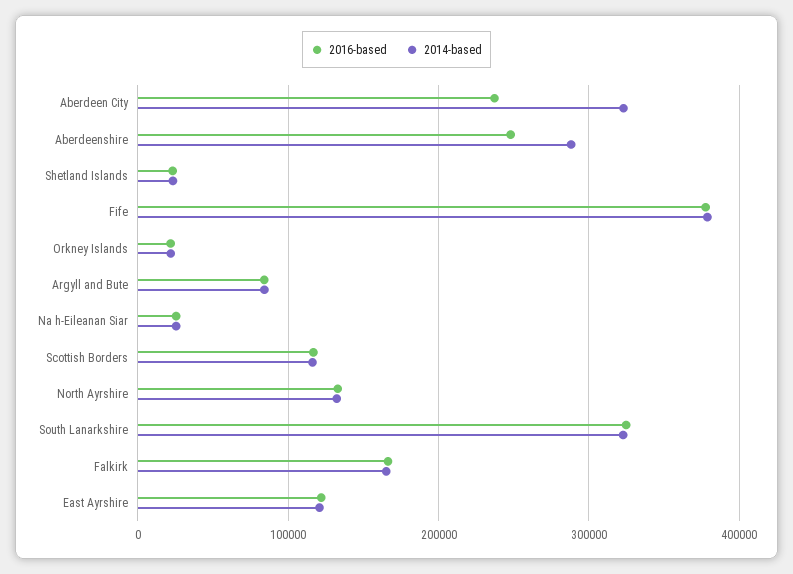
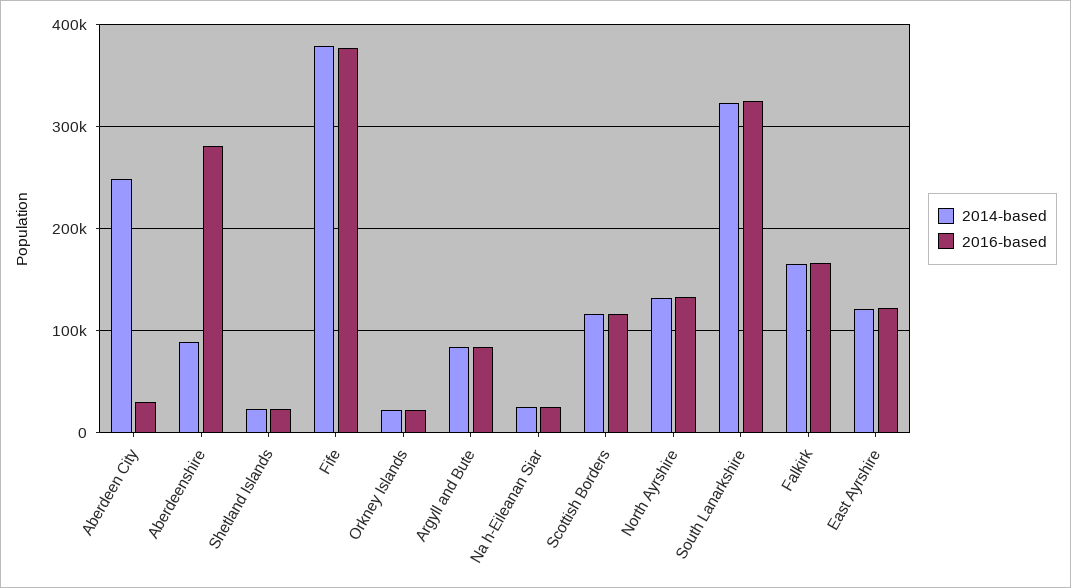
  {
    "2016-based": {
-     "Aberdeen City": 240000,
+     "Aberdeen City": 30000,
-     "Aberdeenshire": 250000,
+     "Aberdeenshire": 280000,
      "Shetland Islands": 20000,
      "Fife": 380000,
      "Orkney Islands": 20000,
      "Argyll and Bute": 80000,
      "Na h-Eileanan Siar": 30000,
      "Scottish Borders": 120000,
      "North Ayrshire": 130000,
      "South Lanarkshire": 320000,
      "Falkirk": 170000,
      "East Ayrshire": 120000
    },
    "2014-based": {
-     "Aberdeen City": 320000,
+     "Aberdeen City": 250000,
-     "Aberdeenshire": 290000,
+     "Aberdeenshire": 90000,
      "Shetland Islands": 20000,
      "Fife": 380000,
      "Orkney Islands": 20000,
      "Argyll and Bute": 80000,
      "Na h-Eileanan Siar": 30000,
      "Scottish Borders": 120000,
      "North Ayrshire": 130000,
      "South Lanarkshire": 320000,
      "Falkirk": 170000,
      "East Ayrshire": 120000
    }
  }

